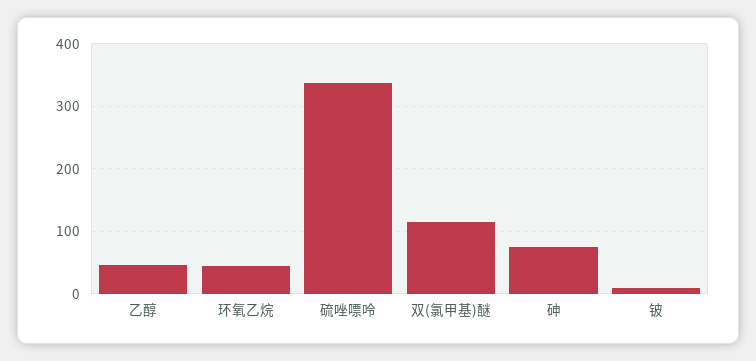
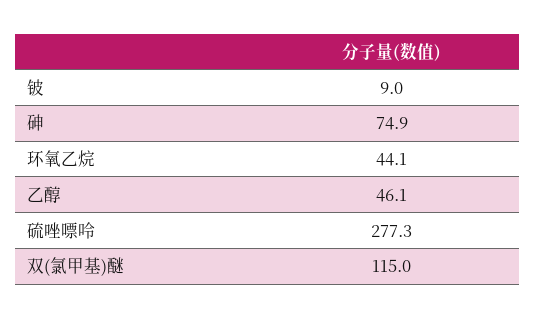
  {
    "乙醇": 46.1,
    "环氧乙烷": 44.1,
-   "硫唑嘌呤": 340,
+   "硫唑嘌呤": 277.3,
    "双(氯甲基)醚": 115,
    "砷": 74.9,
    "铍": 9
  }

